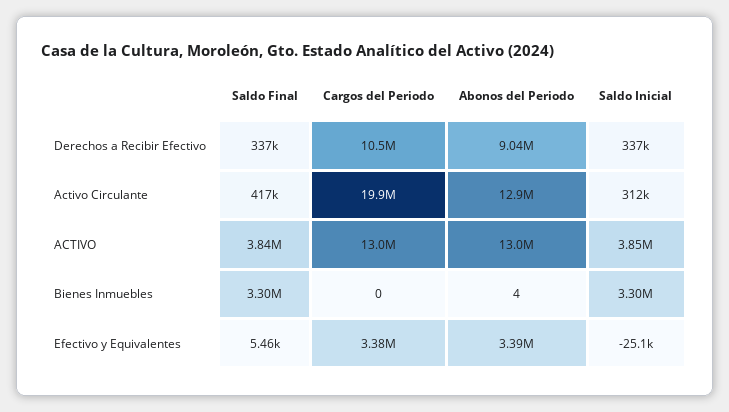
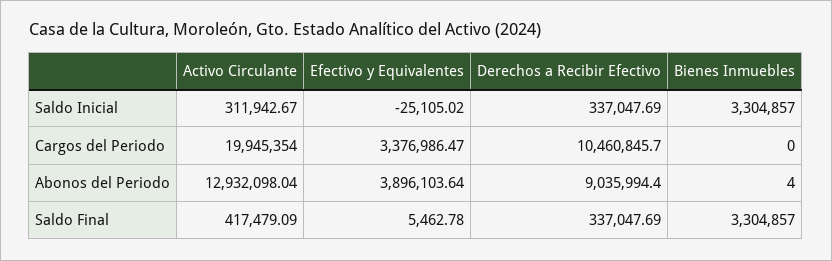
  {
    "Saldo Final": {
      "Derechos a Recibir Efectivo": 337047.69,
      "Activo Circulante": 417479.09,
-     "ACTIVO": 3840000,
      "Bienes Inmuebles": 3304857,
      "Efectivo y Equivalentes": 5462.78
    },
    "Cargos del Periodo": {
      "Derechos a Recibir Efectivo": 10460845.7,
      "Activo Circulante": 19945354,
-     "ACTIVO": 13000000,
      "Bienes Inmuebles": 0,
      "Efectivo y Equivalentes": 3376986.47
    },
    "Abonos del Periodo": {
      "Derechos a Recibir Efectivo": 9035994.4,
      "Activo Circulante": 12932098.04,
-     "ACTIVO": 13000000,
      "Bienes Inmuebles": 4,
-     "Efectivo y Equivalentes": 3390000
+     "Efectivo y Equivalentes": 3896103.64
    },
    "Saldo Inicial": {
      "Derechos a Recibir Efectivo": 337047.69,
      "Activo Circulante": 311942.67,
-     "ACTIVO": 3850000,
      "Bienes Inmuebles": 3304857,
      "Efectivo y Equivalentes": -25105.02
    }
  }

